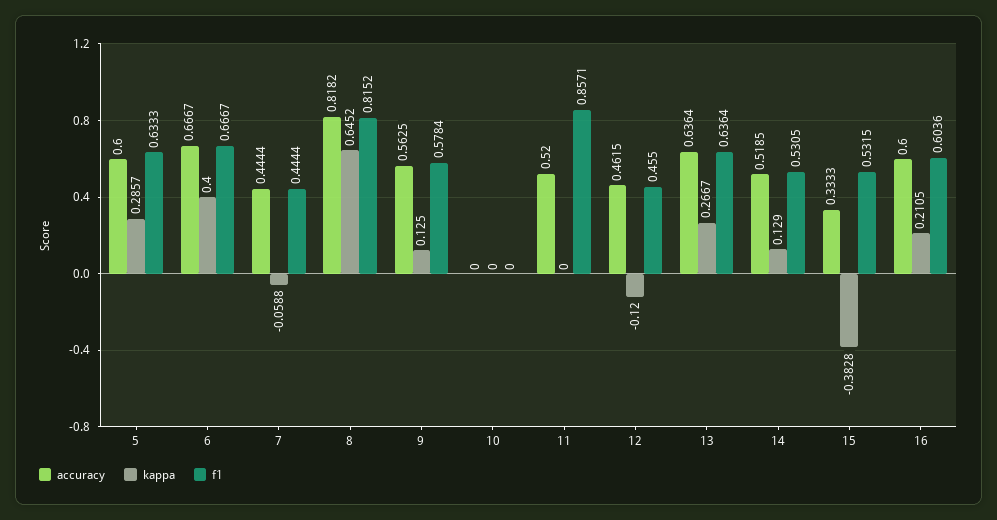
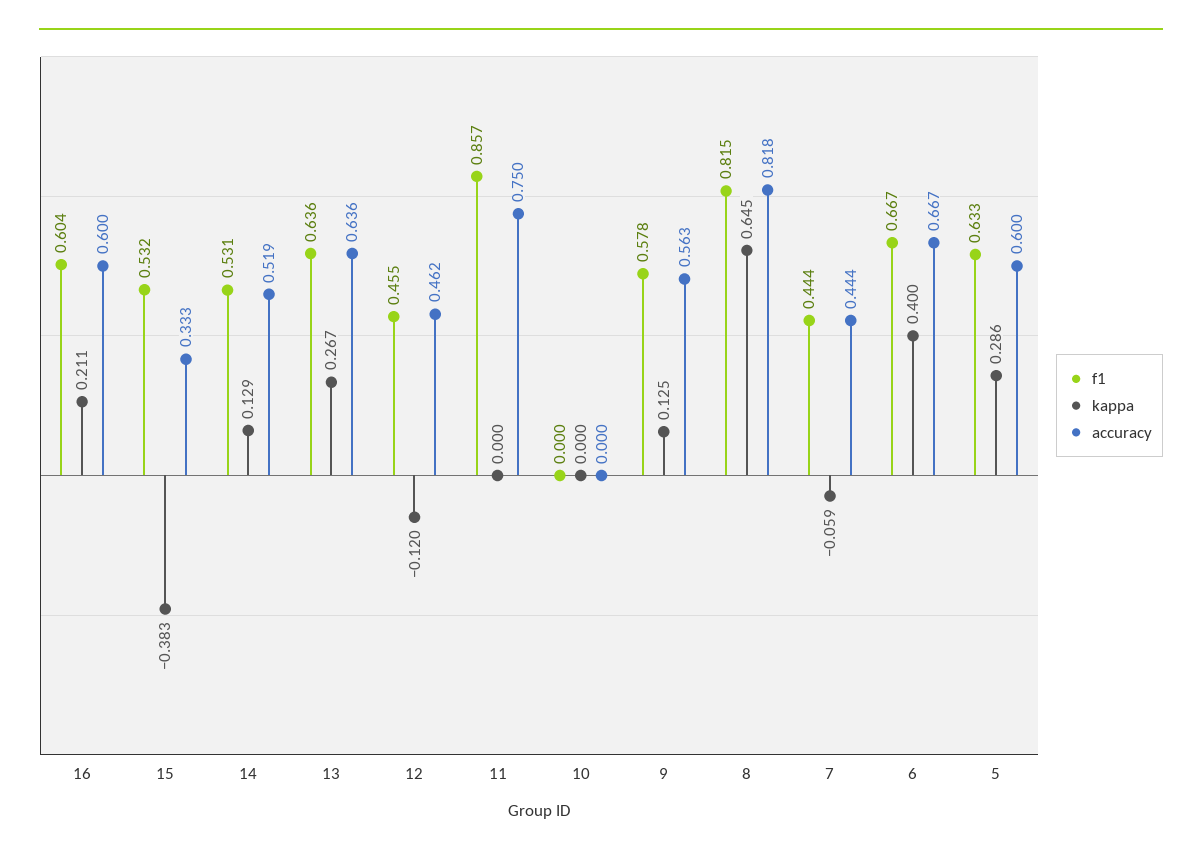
  {
    "accuracy": {
      "5": 0.6,
      "6": 0.6667,
      "7": 0.4444,
      "8": 0.8182,
      "9": 0.5625,
      "10": 0,
-     "11": 0.52,
+     "11": 0.75,
      "12": 0.4615,
      "13": 0.6364,
      "14": 0.5185,
      "15": 0.3333,
      "16": 0.6
    },
    "kappa": {
      "5": 0.2857,
      "6": 0.4,
      "7": -0.0588,
      "8": 0.6452,
      "9": 0.125,
      "10": 0,
      "11": 0,
      "12": -0.12,
      "13": 0.2667,
      "14": 0.129,
      "15": -0.3828,
      "16": 0.2105
    },
    "f1": {
      "5": 0.6333,
      "6": 0.6667,
      "7": 0.4444,
      "8": 0.8152,
      "9": 0.5784,
      "10": 0,
      "11": 0.8571,
      "12": 0.455,
      "13": 0.6364,
      "14": 0.5305,
      "15": 0.5315,
      "16": 0.6036
    }
  }

